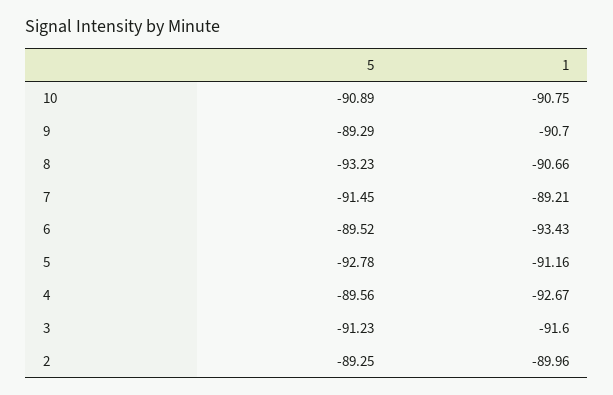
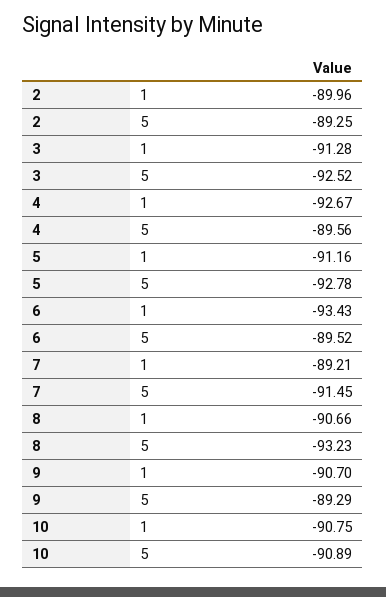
  {
    "5": {
      "10": -90.89,
      "9": -89.29,
      "8": -93.23,
      "7": -91.45,
      "6": -89.52,
      "5": -92.78,
      "4": -89.56,
-     "3": -91.23,
+     "3": -92.52,
      "2": -89.25
    },
    "1": {
      "10": -90.75,
      "9": -90.7,
      "8": -90.66,
      "7": -89.21,
      "6": -93.43,
      "5": -91.16,
      "4": -92.67,
-     "3": -91.6,
+     "3": -91.28,
      "2": -89.96
    }
  }

